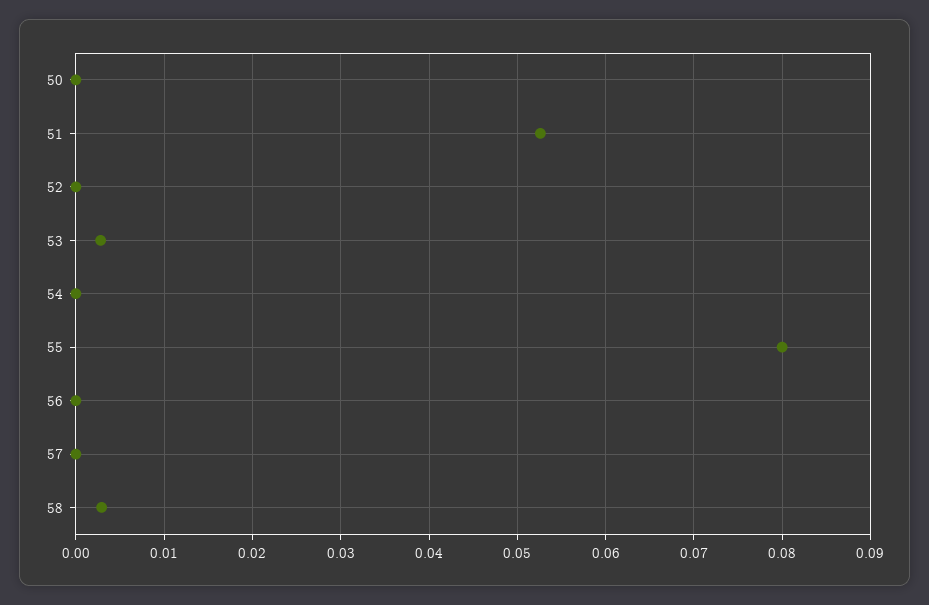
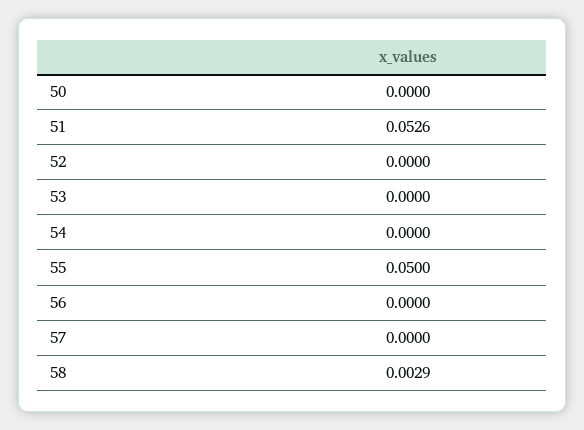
  {
    "50": 0,
    "51": 0.0526,
    "52": 0,
-   "53": 0.003,
+   "53": 0,
    "54": 0,
-   "55": 0.08,
+   "55": 0.05,
    "56": 0,
    "57": 0,
    "58": 0.0029
  }

